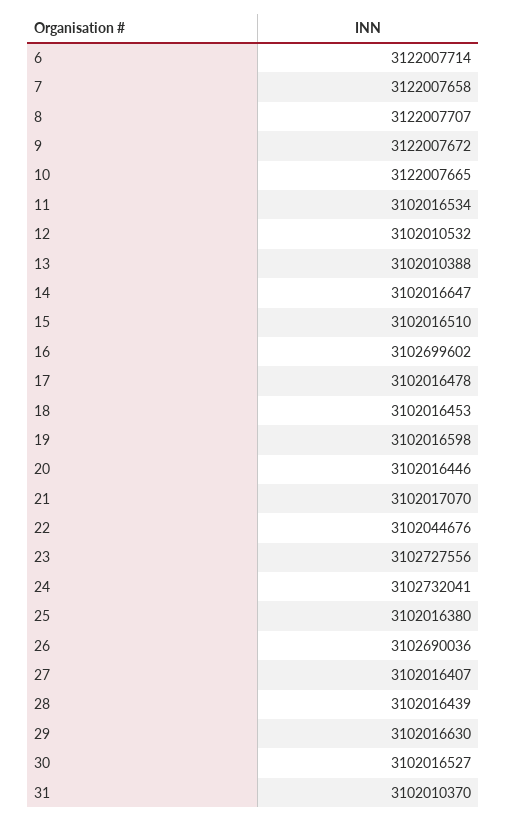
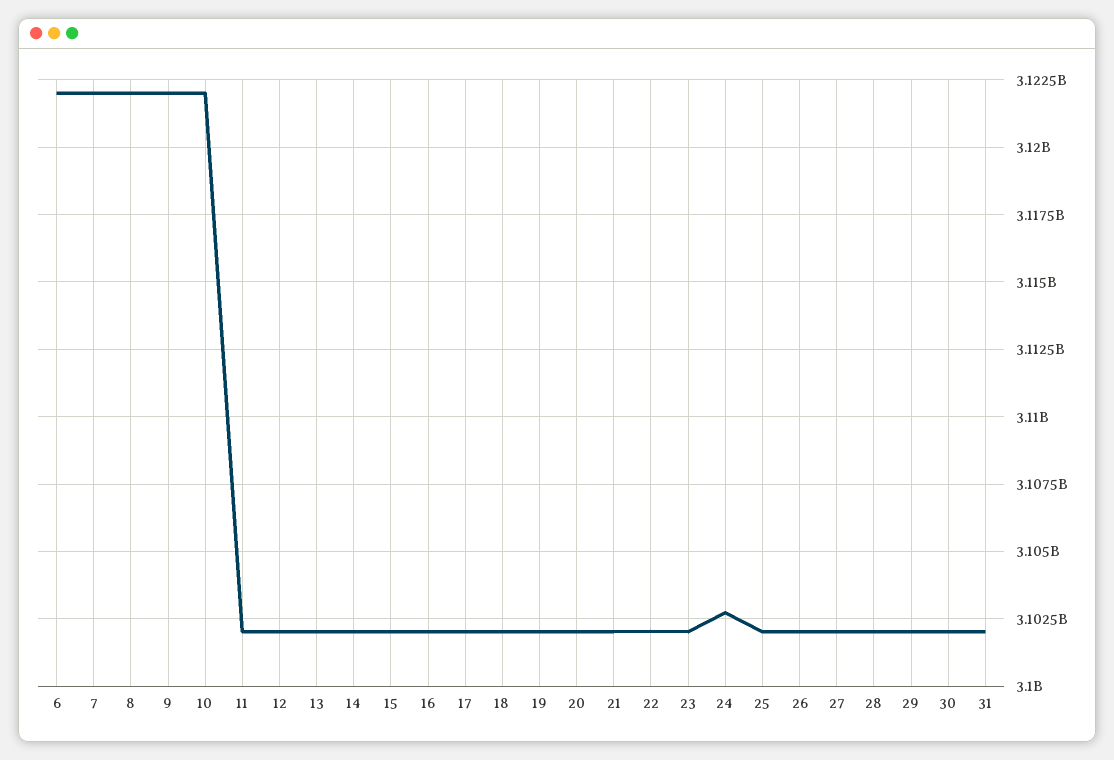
  {
    "6": 3122007714,
    "7": 3122007658,
    "8": 3122007707,
    "9": 3122007672,
    "10": 3122007665,
    "11": 3102016534,
    "12": 3102010532,
    "13": 3102010388,
    "14": 3102016647,
    "15": 3102016510,
-   "16": 3102699602,
+   "16": 3102000000,
    "17": 3102016478,
    "18": 3102016453,
    "19": 3102016598,
    "20": 3102016446,
    "21": 3102017070,
    "22": 3102044676,
-   "23": 3102727556,
+   "23": 3102000000,
    "24": 3102732041,
    "25": 3102016380,
-   "26": 3102690036,
+   "26": 3102000000,
    "27": 3102016407,
    "28": 3102016439,
    "29": 3102016630,
    "30": 3102016527,
    "31": 3102010370
  }

